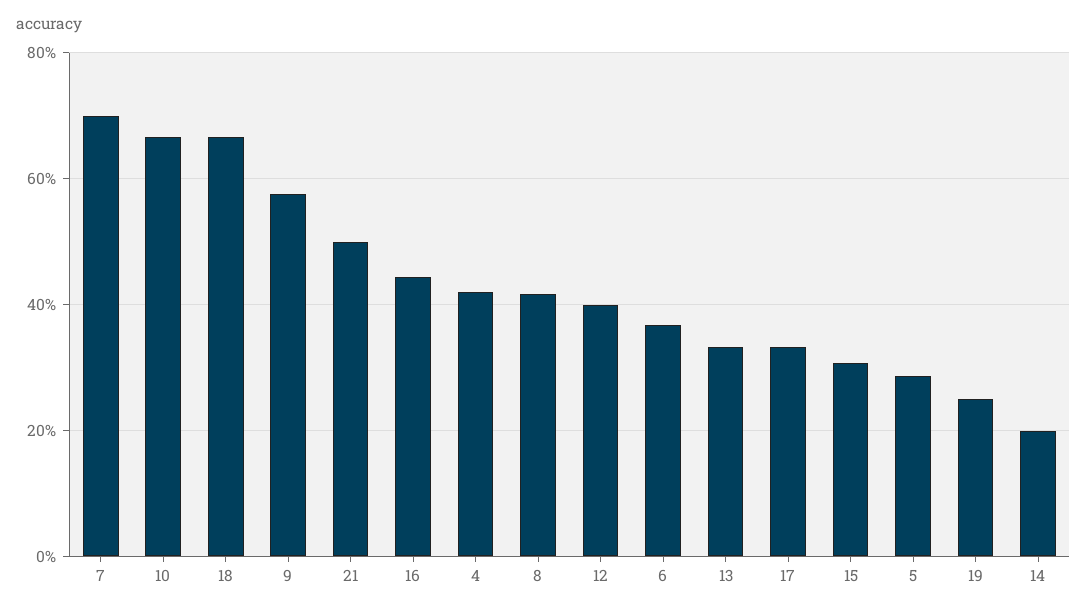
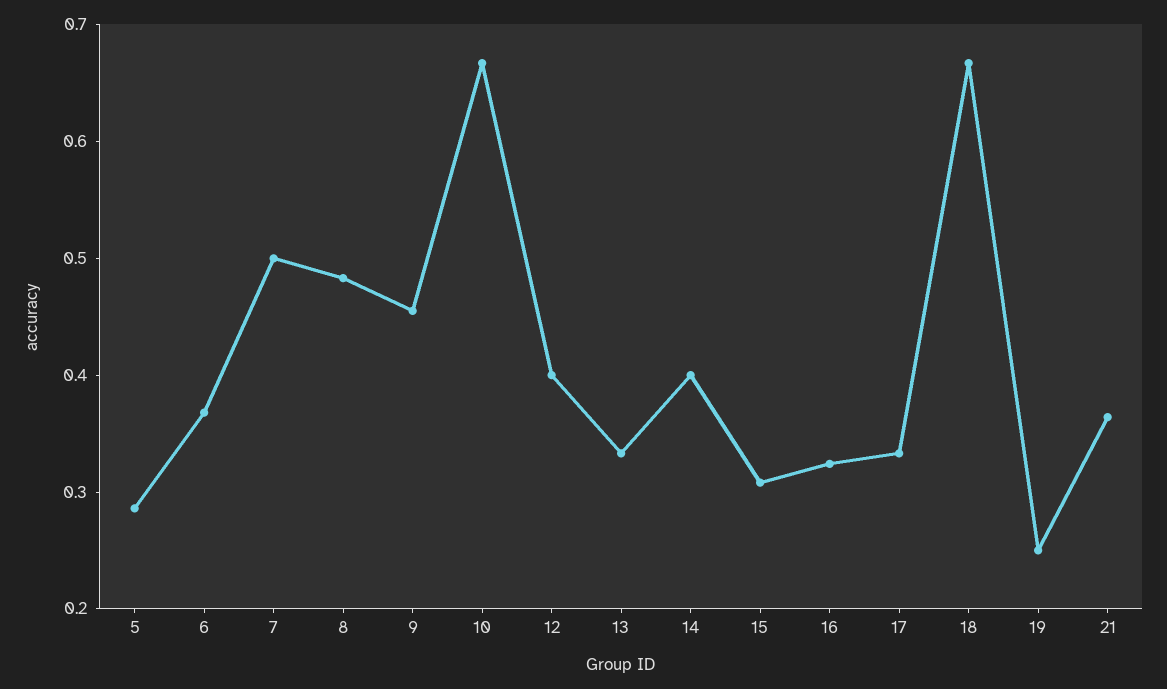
  {
-   "7": 0.7,
+   "7": 0.5,
    "10": 0.66,
    "18": 0.66,
-   "9": 0.58,
+   "9": 0.46,
-   "21": 0.5,
+   "21": 0.36,
-   "16": 0.44,
+   "16": 0.32,
-   "4": 0.42,
-   "8": 0.42,
+   "8": 0.48,
    "12": 0.4,
    "6": 0.36,
    "13": 0.34,
    "17": 0.34,
    "15": 0.3,
    "5": 0.28,
    "19": 0.26,
-   "14": 0.2
+   "14": 0.4
  }

